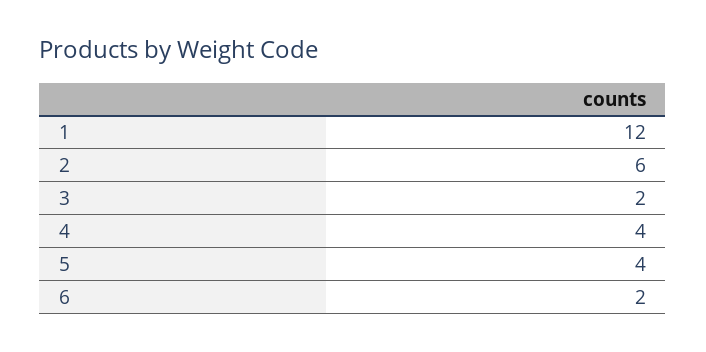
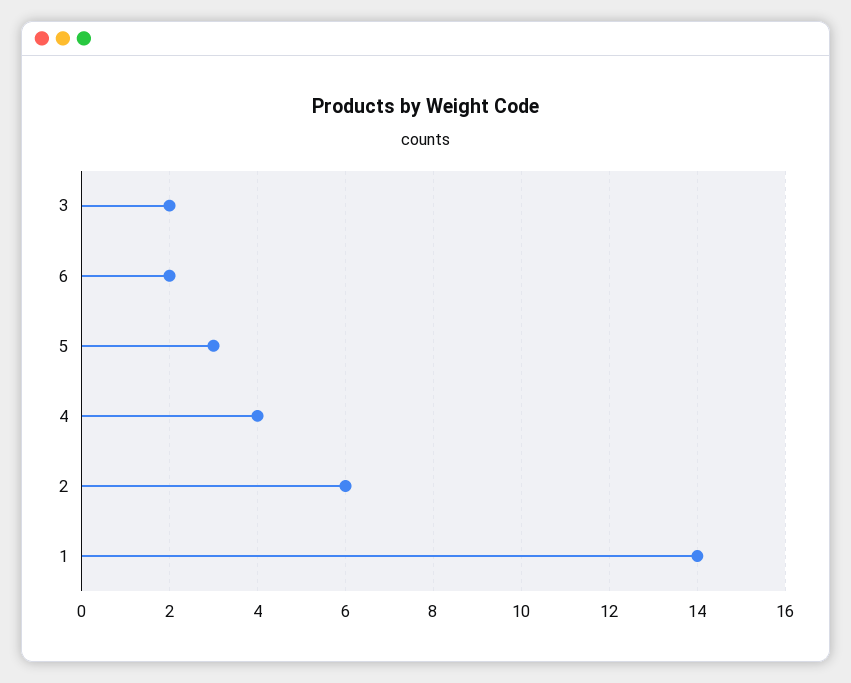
  {
-   "1": 12,
+   "1": 14,
    "2": 6,
    "3": 2,
    "4": 4,
-   "5": 4,
+   "5": 3,
    "6": 2
  }

